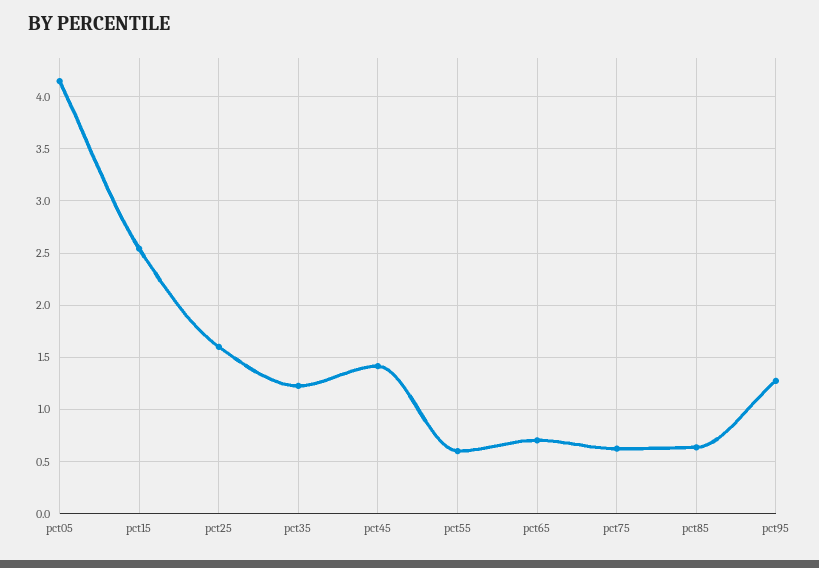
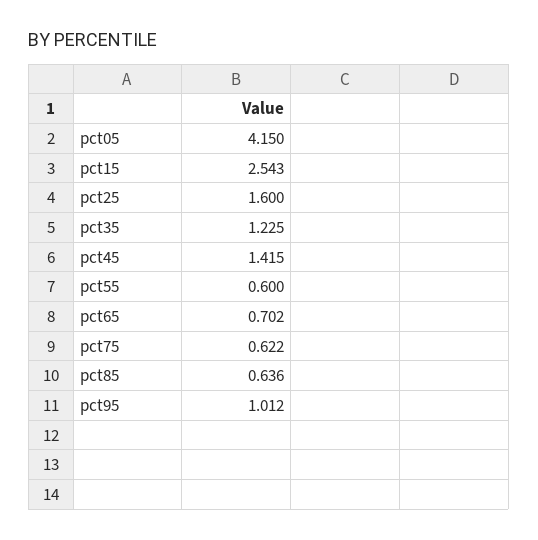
  {
    "pct05": 4.15,
    "pct15": 2.543,
    "pct25": 1.6,
    "pct35": 1.225,
    "pct45": 1.415,
    "pct55": 0.6,
    "pct65": 0.702,
    "pct75": 0.622,
    "pct85": 0.636,
-   "pct95": 1.3
+   "pct95": 1.012
  }

